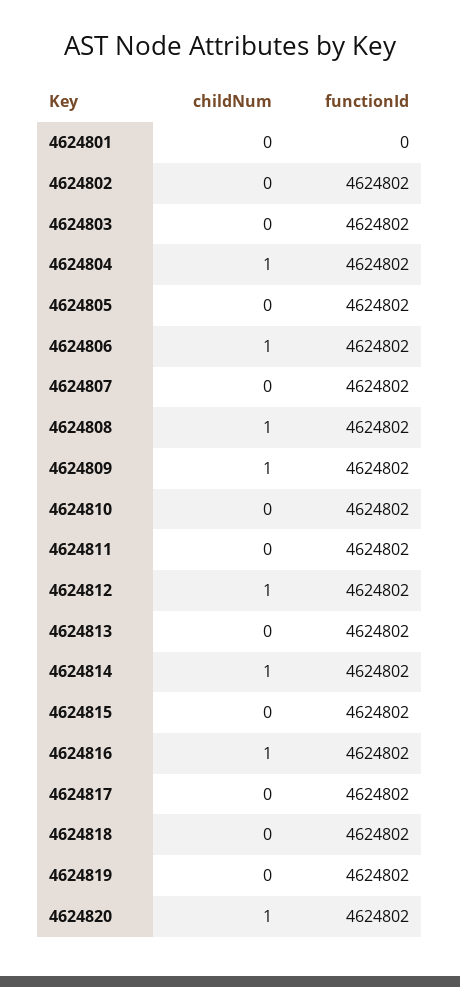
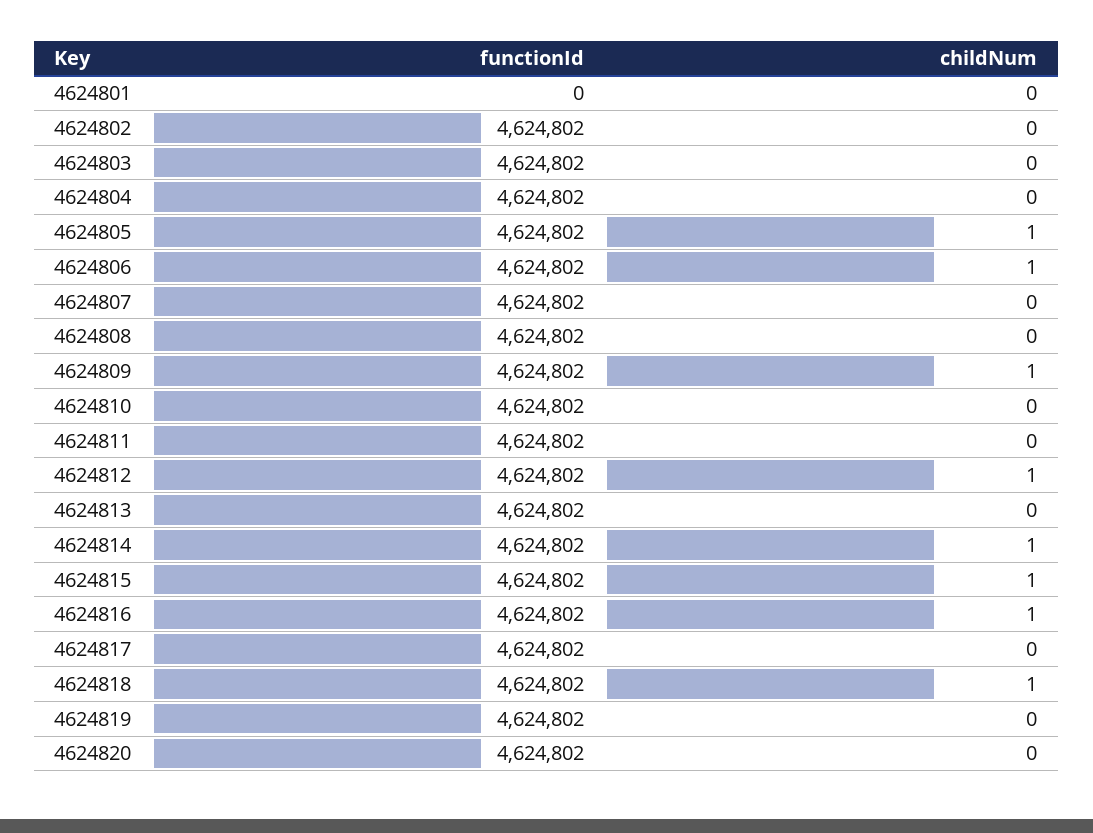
  {
    "childNum": {
      "4624801": 0,
      "4624802": 0,
      "4624803": 0,
-     "4624804": 1,
+     "4624804": 0,
-     "4624805": 0,
+     "4624805": 1,
      "4624806": 1,
      "4624807": 0,
-     "4624808": 1,
+     "4624808": 0,
      "4624809": 1,
      "4624810": 0,
      "4624811": 0,
      "4624812": 1,
      "4624813": 0,
      "4624814": 1,
-     "4624815": 0,
+     "4624815": 1,
      "4624816": 1,
      "4624817": 0,
-     "4624818": 0,
+     "4624818": 1,
      "4624819": 0,
-     "4624820": 1
+     "4624820": 0
    },
    "functionId": {
      "4624801": 0,
      "4624802": 4624802,
      "4624803": 4624802,
      "4624804": 4624802,
      "4624805": 4624802,
      "4624806": 4624802,
      "4624807": 4624802,
      "4624808": 4624802,
      "4624809": 4624802,
      "4624810": 4624802,
      "4624811": 4624802,
      "4624812": 4624802,
      "4624813": 4624802,
      "4624814": 4624802,
      "4624815": 4624802,
      "4624816": 4624802,
      "4624817": 4624802,
      "4624818": 4624802,
      "4624819": 4624802,
      "4624820": 4624802
    }
  }

